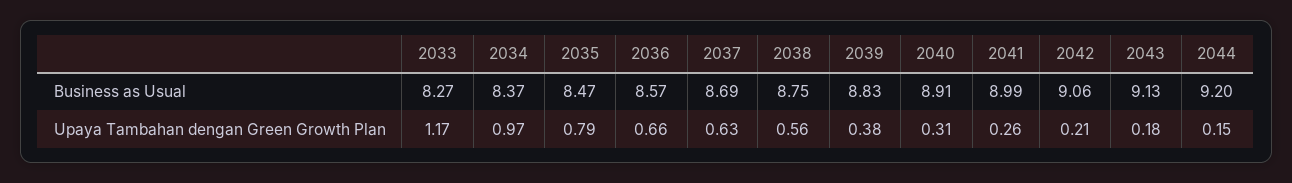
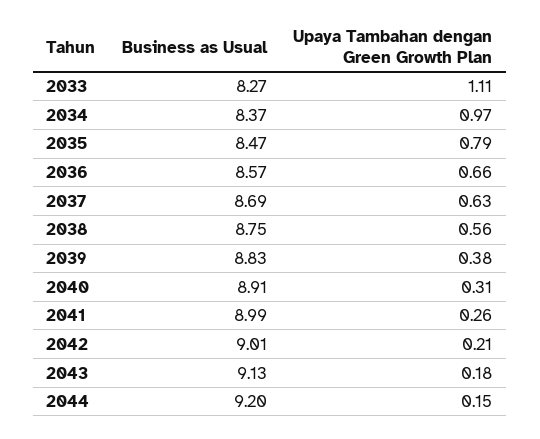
  {
    "2033": {
      "Business as Usual": 8.27,
-     "Upaya Tambahan dengan Green Growth Plan": 1.17
+     "Upaya Tambahan dengan Green Growth Plan": 1.11
    },
    "2034": {
      "Business as Usual": 8.37,
      "Upaya Tambahan dengan Green Growth Plan": 0.97
    },
    "2035": {
      "Business as Usual": 8.47,
      "Upaya Tambahan dengan Green Growth Plan": 0.79
    },
    "2036": {
      "Business as Usual": 8.57,
      "Upaya Tambahan dengan Green Growth Plan": 0.66
    },
    "2037": {
      "Business as Usual": 8.69,
      "Upaya Tambahan dengan Green Growth Plan": 0.63
    },
    "2038": {
      "Business as Usual": 8.75,
      "Upaya Tambahan dengan Green Growth Plan": 0.56
    },
    "2039": {
      "Business as Usual": 8.83,
      "Upaya Tambahan dengan Green Growth Plan": 0.38
    },
    "2040": {
      "Business as Usual": 8.91,
      "Upaya Tambahan dengan Green Growth Plan": 0.31
    },
    "2041": {
      "Business as Usual": 8.99,
      "Upaya Tambahan dengan Green Growth Plan": 0.26
    },
    "2042": {
-     "Business as Usual": 9.06,
+     "Business as Usual": 9.01,
      "Upaya Tambahan dengan Green Growth Plan": 0.21
    },
    "2043": {
      "Business as Usual": 9.13,
      "Upaya Tambahan dengan Green Growth Plan": 0.18
    },
    "2044": {
      "Business as Usual": 9.2,
      "Upaya Tambahan dengan Green Growth Plan": 0.15
    }
  }

